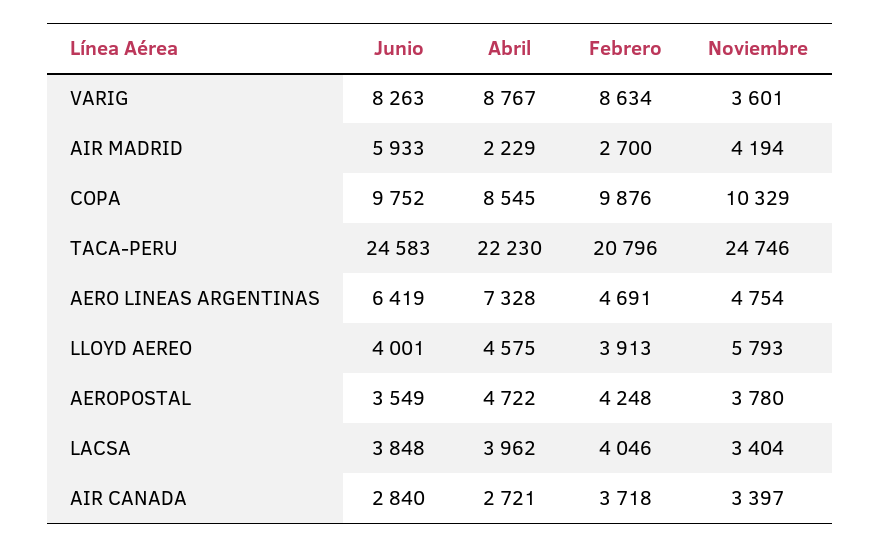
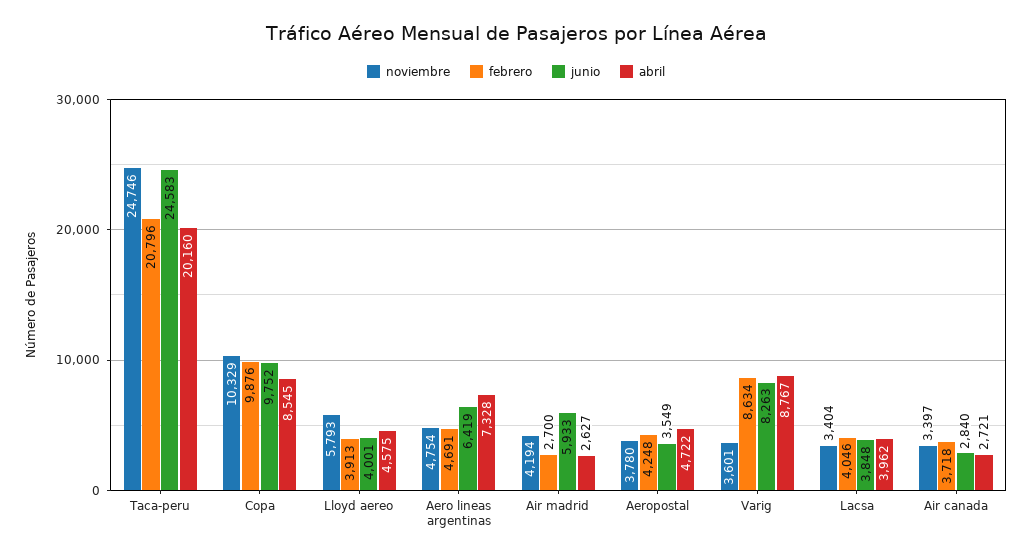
  {
    "Junio": {
      "VARIG": 8263,
      "AIR MADRID": 5933,
      "COPA": 9752,
      "TACA-PERU": 24583,
      "AERO LINEAS ARGENTINAS": 6419,
      "LLOYD AEREO": 4001,
      "AEROPOSTAL": 3549,
      "LACSA": 3848,
      "AIR CANADA": 2840
    },
    "Abril": {
      "VARIG": 8767,
-     "AIR MADRID": 2229,
+     "AIR MADRID": 2627,
      "COPA": 8545,
-     "TACA-PERU": 22230,
+     "TACA-PERU": 20160,
      "AERO LINEAS ARGENTINAS": 7328,
      "LLOYD AEREO": 4575,
      "AEROPOSTAL": 4722,
      "LACSA": 3962,
      "AIR CANADA": 2721
    },
    "Febrero": {
      "VARIG": 8634,
      "AIR MADRID": 2700,
      "COPA": 9876,
      "TACA-PERU": 20796,
      "AERO LINEAS ARGENTINAS": 4691,
      "LLOYD AEREO": 3913,
      "AEROPOSTAL": 4248,
      "LACSA": 4046,
      "AIR CANADA": 3718
    },
    "Noviembre": {
      "VARIG": 3601,
      "AIR MADRID": 4194,
      "COPA": 10329,
      "TACA-PERU": 24746,
      "AERO LINEAS ARGENTINAS": 4754,
      "LLOYD AEREO": 5793,
      "AEROPOSTAL": 3780,
      "LACSA": 3404,
      "AIR CANADA": 3397
    }
  }

